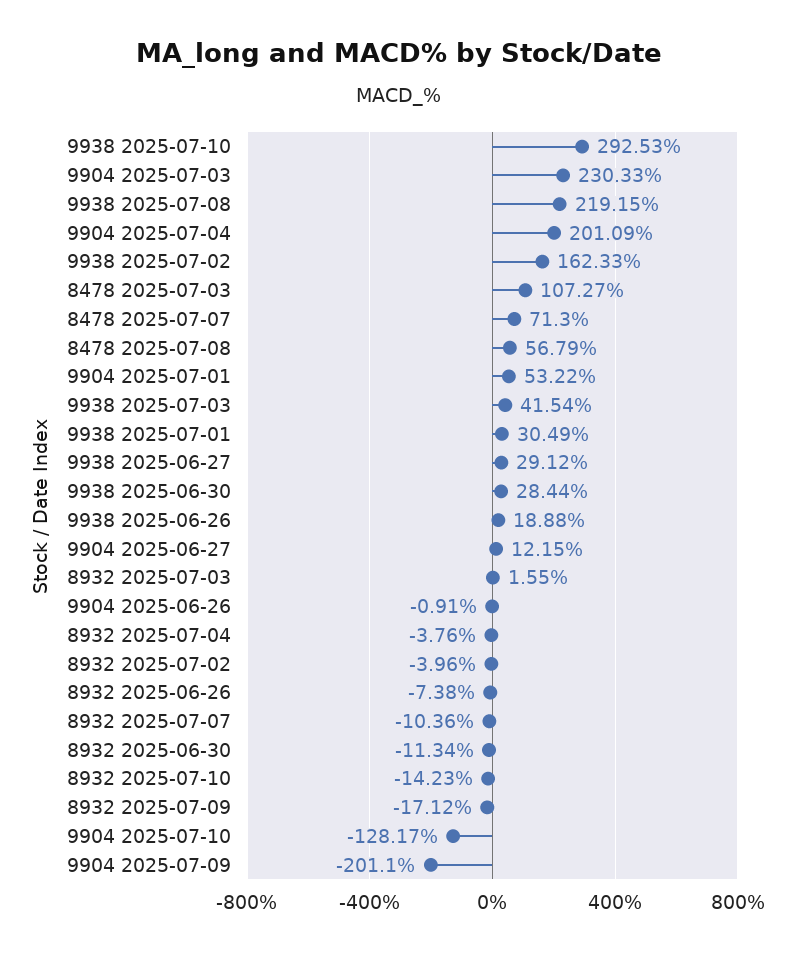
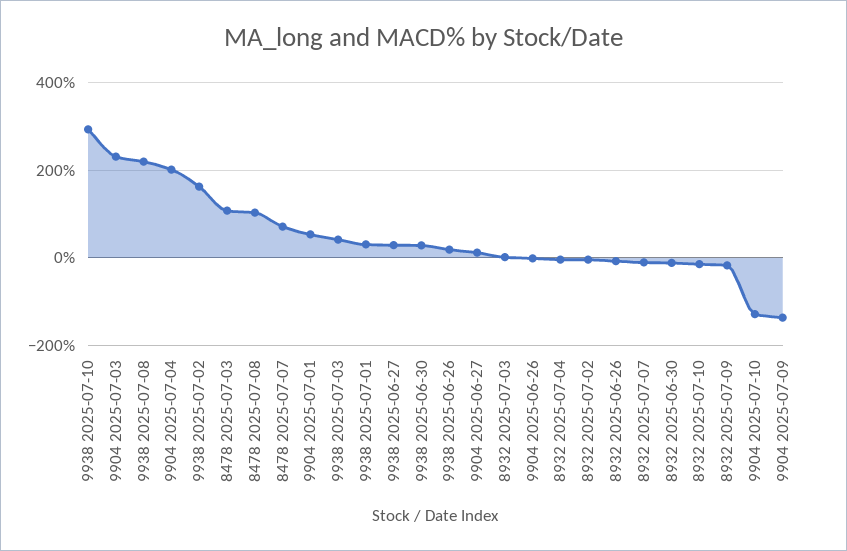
  {
    "9938 2025-07-10": 292.53,
    "9904 2025-07-03": 230.33,
    "9938 2025-07-08": 219.15,
    "9904 2025-07-04": 201.09,
    "9938 2025-07-02": 162.33,
    "8478 2025-07-03": 107.27,
    "8478 2025-07-07": 71.3,
-   "8478 2025-07-08": 56.79,
+   "8478 2025-07-08": 100,
    "9904 2025-07-01": 53.22,
    "9938 2025-07-03": 41.54,
    "9938 2025-07-01": 30.49,
    "9938 2025-06-27": 29.12,
    "9938 2025-06-30": 28.44,
    "9938 2025-06-26": 18.88,
    "9904 2025-06-27": 12.15,
    "8932 2025-07-03": 1.55,
    "9904 2025-06-26": -0.91,
    "8932 2025-07-04": -3.76,
    "8932 2025-07-02": -3.96,
    "8932 2025-06-26": -7.38,
    "8932 2025-07-07": -10.36,
    "8932 2025-06-30": -11.34,
    "8932 2025-07-10": -14.23,
    "8932 2025-07-09": -17.12,
    "9904 2025-07-10": -128.17,
-   "9904 2025-07-09": -201.1
+   "9904 2025-07-09": -140
  }

